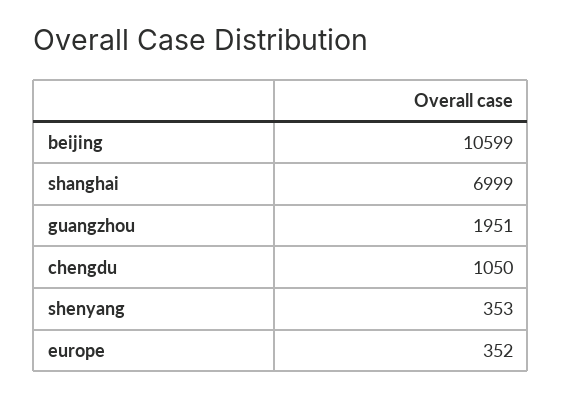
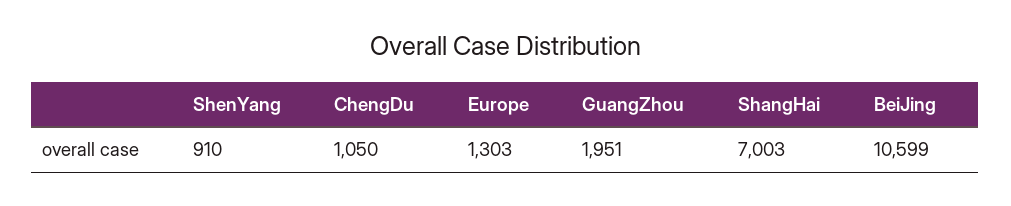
  {
    "beijing": 10599,
-   "shanghai": 6999,
+   "shanghai": 7003,
    "guangzhou": 1951,
    "chengdu": 1050,
-   "shenyang": 353,
+   "shenyang": 910,
-   "europe": 352
+   "europe": 1303
  }

